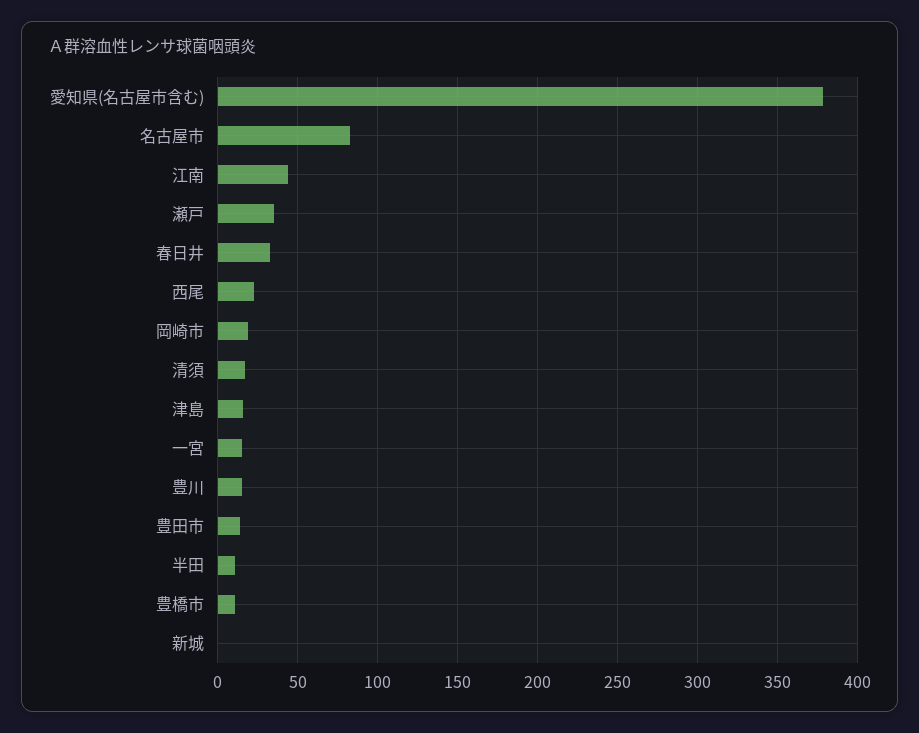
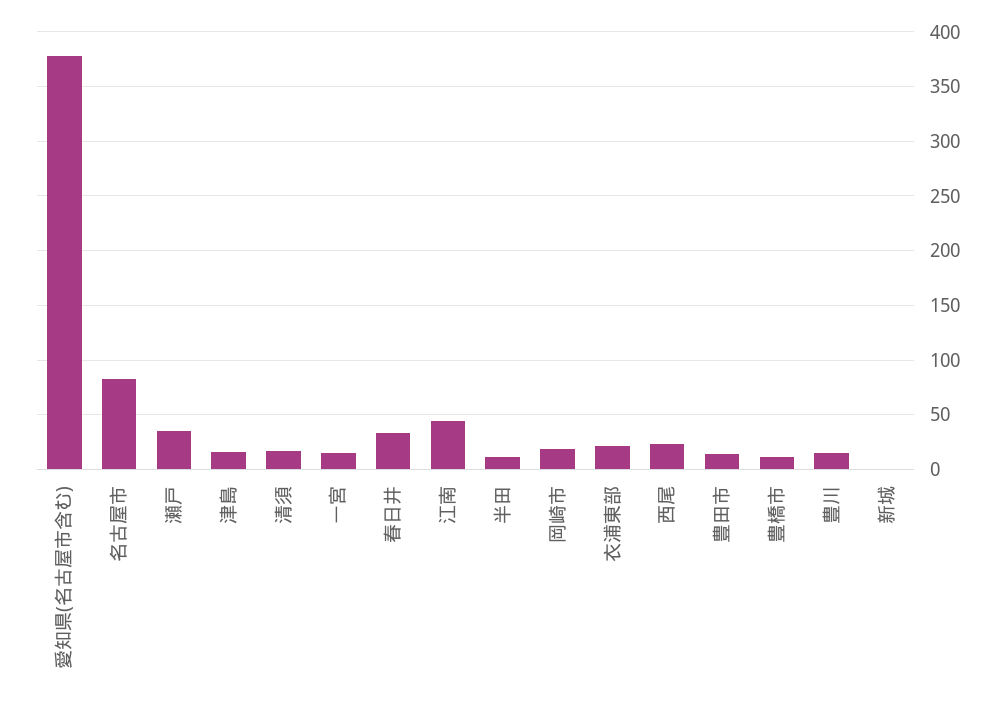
  {
    "愛知県(名古屋市含む)": 380,
    "名古屋市": 85,
    "江南": 45,
    "瀬戸": 35,
    "春日井": 35,
    "西尾": 25,
    "岡崎市": 20,
    "清須": 15,
    "津島": 15,
    "一宮": 15,
    "豊川": 15,
    "豊田市": 15,
    "半田": 10,
    "豊橋市": 10,
-   "新城": 0
+   "新城": 0,
+   "衣浦東部": 20
  }

